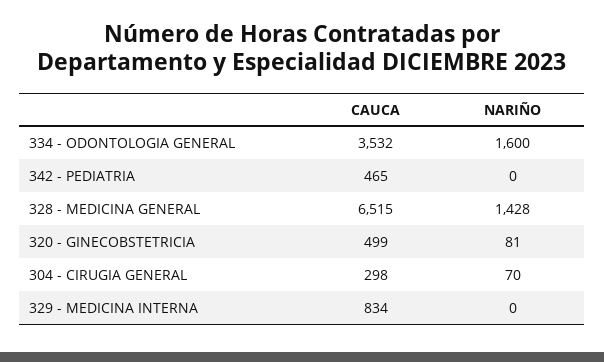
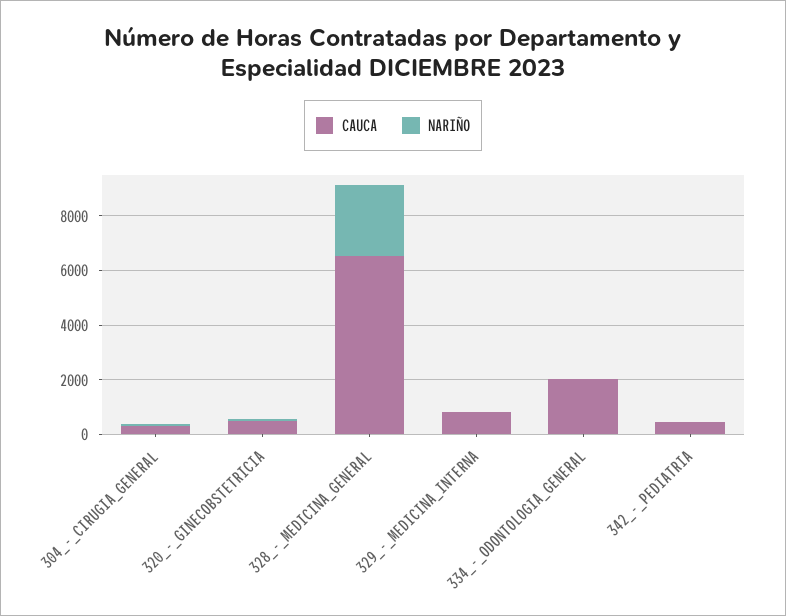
  {
    "CAUCA": {
-     "334 - ODONTOLOGIA GENERAL": 3532,
+     "334 - ODONTOLOGIA GENERAL": 2000,
      "342 - PEDIATRIA": 465,
      "328 - MEDICINA GENERAL": 6515,
      "320 - GINECOBSTETRICIA": 499,
      "304 - CIRUGIA GENERAL": 298,
      "329 - MEDICINA INTERNA": 834
    },
    "NARIÑO": {
-     "334 - ODONTOLOGIA GENERAL": 1600,
+     "334 - ODONTOLOGIA GENERAL": 0,
      "342 - PEDIATRIA": 0,
-     "328 - MEDICINA GENERAL": 1428,
+     "328 - MEDICINA GENERAL": 2500,
      "320 - GINECOBSTETRICIA": 81,
      "304 - CIRUGIA GENERAL": 70,
      "329 - MEDICINA INTERNA": 0
    }
  }

